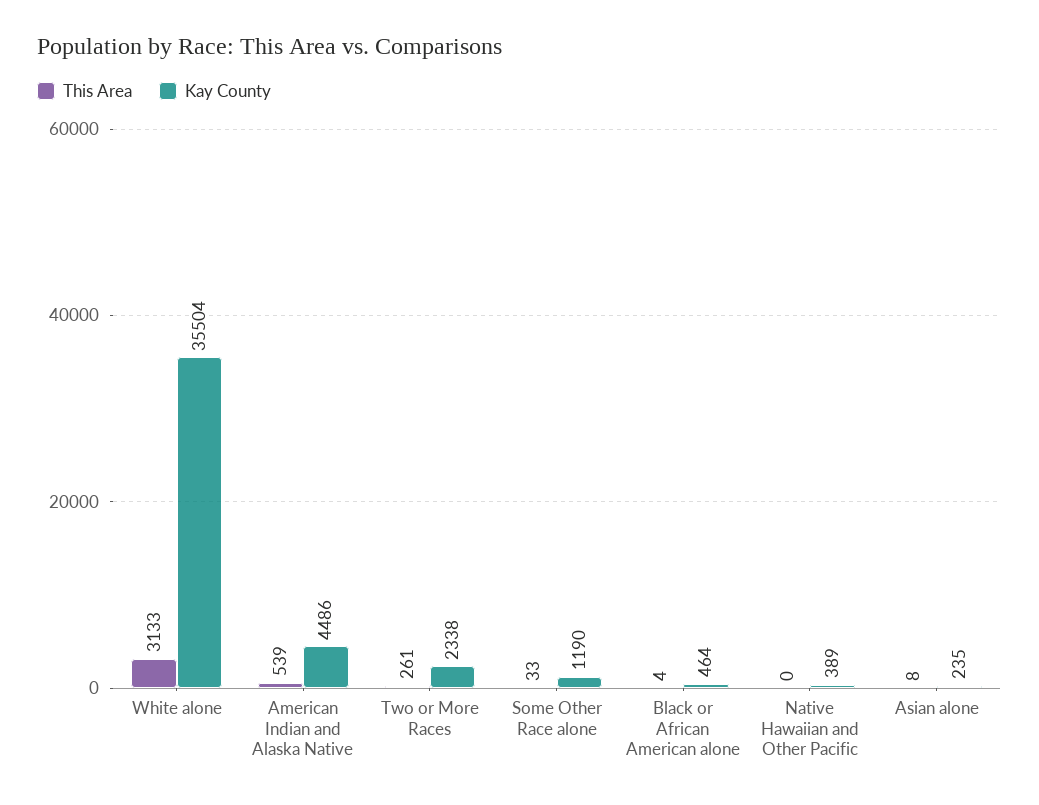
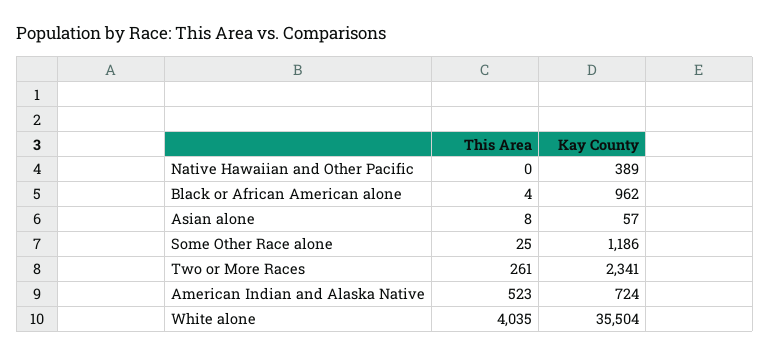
  {
    "This Area": {
-     "White alone": 3133,
+     "White alone": 4035,
-     "American Indian and Alaska Native": 539,
+     "American Indian and Alaska Native": 523,
      "Two or More Races": 261,
-     "Some Other Race alone": 33,
+     "Some Other Race alone": 25,
      "Black or African American alone": 4,
      "Native Hawaiian and Other Pacific": 0,
      "Asian alone": 8
    },
    "Kay County": {
      "White alone": 35504,
-     "American Indian and Alaska Native": 4486,
+     "American Indian and Alaska Native": 724,
-     "Two or More Races": 2338,
+     "Two or More Races": 2341,
-     "Some Other Race alone": 1190,
+     "Some Other Race alone": 1186,
-     "Black or African American alone": 464,
+     "Black or African American alone": 962,
      "Native Hawaiian and Other Pacific": 389,
-     "Asian alone": 235
+     "Asian alone": 57
    }
  }

